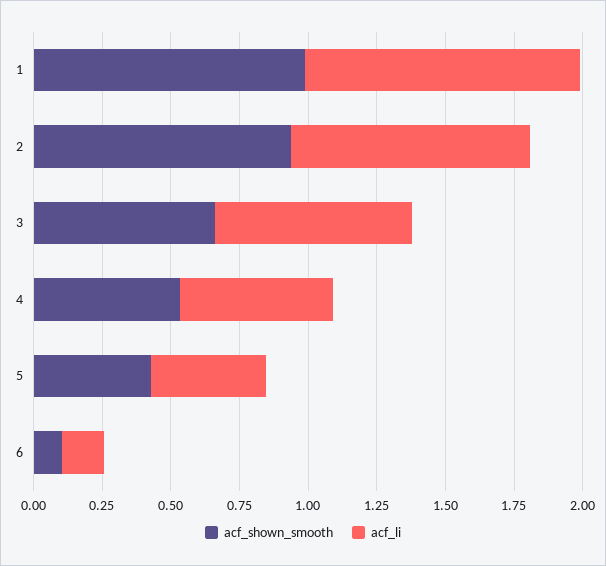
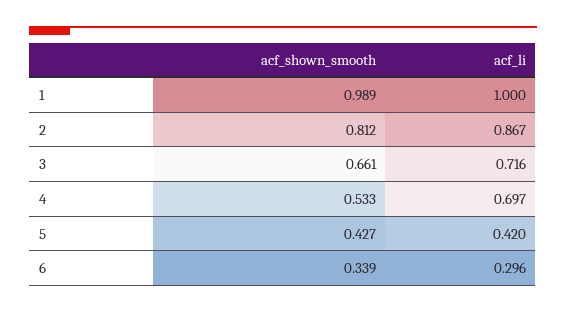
  {
    "acf_shown_smooth": {
      "1": 0.989,
-     "2": 0.95,
+     "2": 0.812,
      "3": 0.661,
      "4": 0.533,
      "5": 0.427,
-     "6": 0.1
+     "6": 0.339
    },
    "acf_li": {
      "1": 1,
      "2": 0.867,
      "3": 0.716,
-     "4": 0.55,
+     "4": 0.697,
      "5": 0.42,
-     "6": 0.15
+     "6": 0.296
    }
  }

